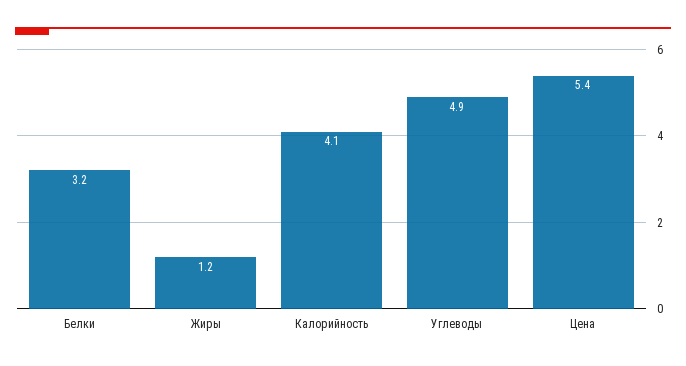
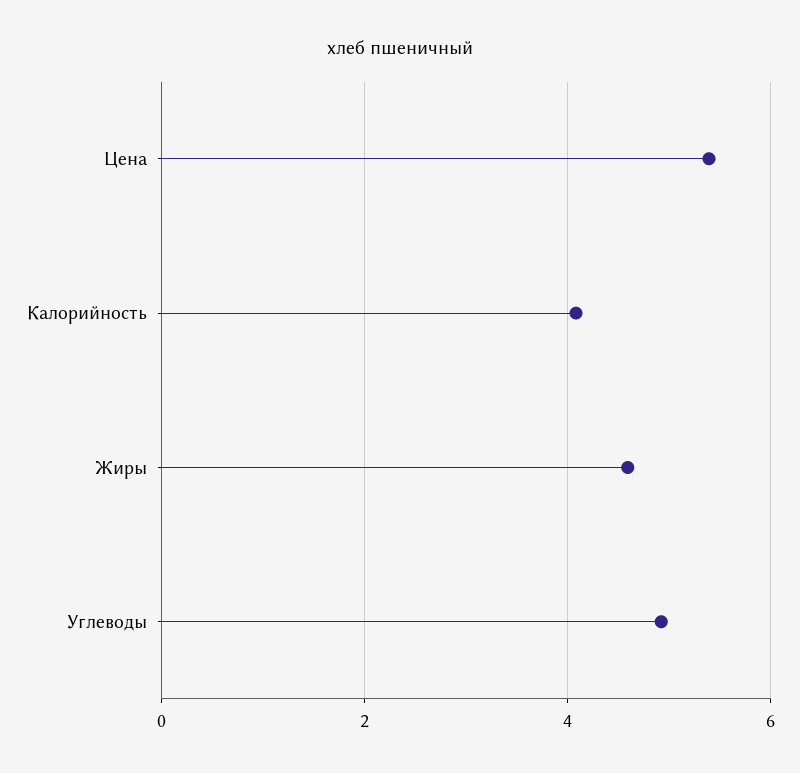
  {
-   "Белки": 3.2,
-   "Жиры": 1.2,
+   "Жиры": 4.6,
    "Калорийность": 4.1,
    "Углеводы": 4.9,
    "Цена": 5.4
  }

